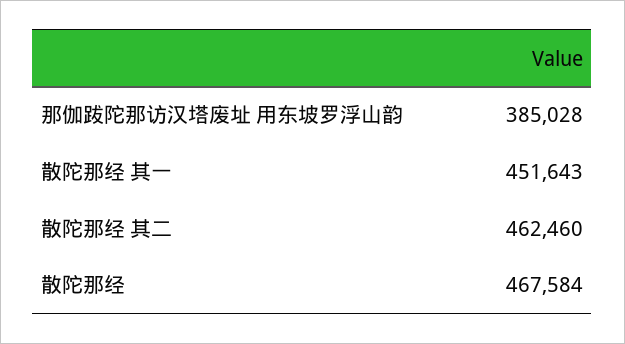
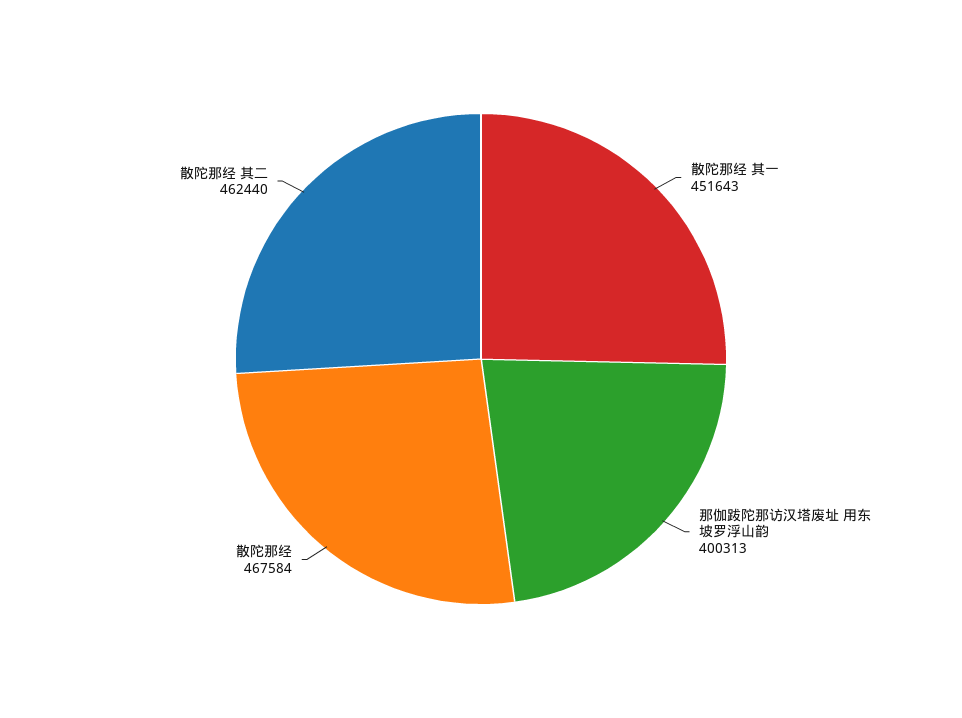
  {
-   "那伽跋陀那访汉塔废址 用东坡罗浮山韵": 385028,
+   "那伽跋陀那访汉塔废址 用东坡罗浮山韵": 400313,
    "散陀那经 其一": 451643,
-   "散陀那经 其二": 462460,
+   "散陀那经 其二": 462440,
    "散陀那经": 467584
  }

